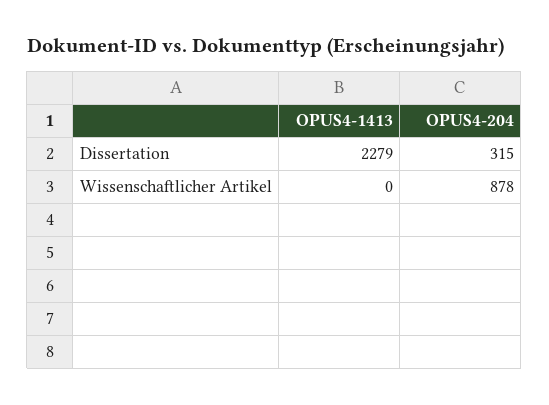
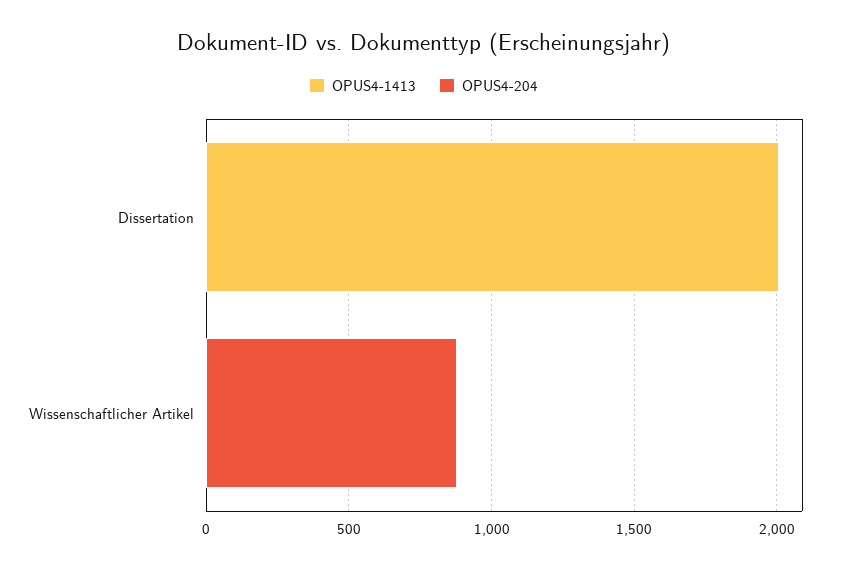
  {
    "OPUS4-1413": {
-     "Dissertation": 2279,
+     "Dissertation": 2000,
      "Wissenschaftlicher Artikel": 0
    },
    "OPUS4-204": {
-     "Dissertation": 315,
+     "Dissertation": 0,
      "Wissenschaftlicher Artikel": 878
    }
  }

